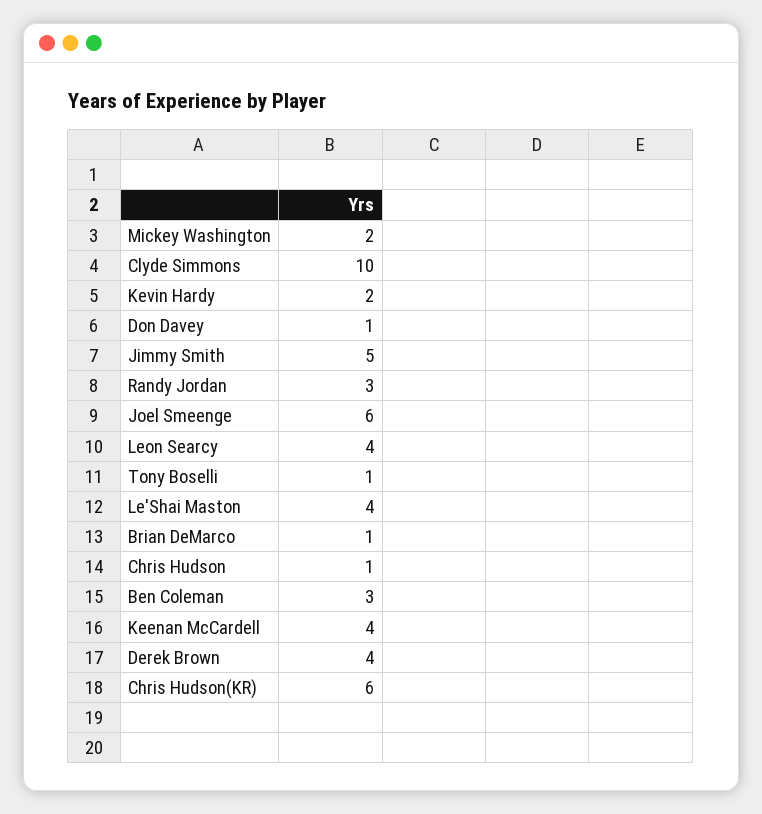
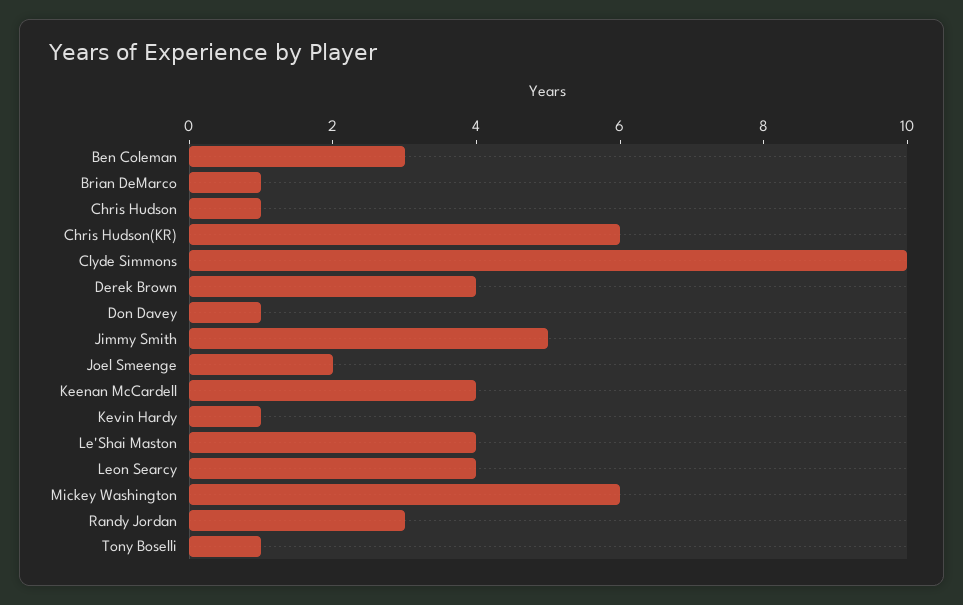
  {
-   "Mickey Washington": 2,
+   "Mickey Washington": 6,
    "Clyde Simmons": 10,
-   "Kevin Hardy": 2,
+   "Kevin Hardy": 1,
    "Don Davey": 1,
    "Jimmy Smith": 5,
    "Randy Jordan": 3,
-   "Joel Smeenge": 6,
+   "Joel Smeenge": 2,
    "Leon Searcy": 4,
    "Tony Boselli": 1,
    "Le'Shai Maston": 4,
    "Brian DeMarco": 1,
    "Chris Hudson": 1,
    "Ben Coleman": 3,
    "Keenan McCardell": 4,
    "Derek Brown": 4,
    "Chris Hudson(KR)": 6
  }

